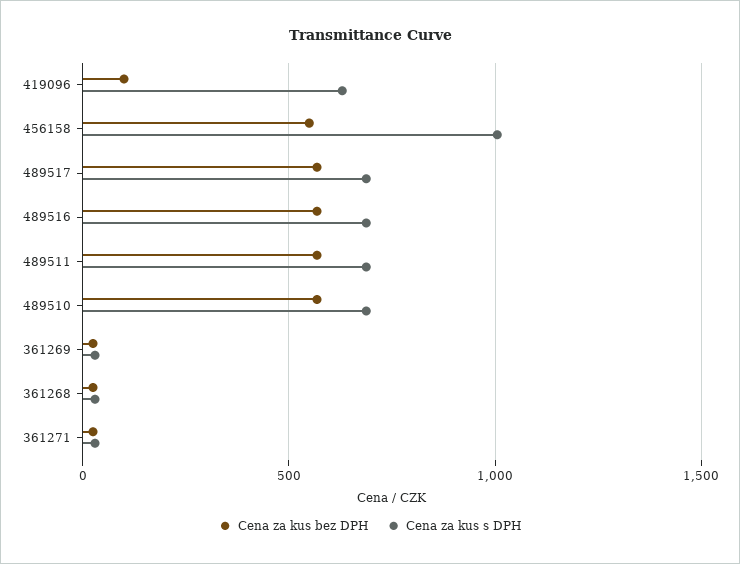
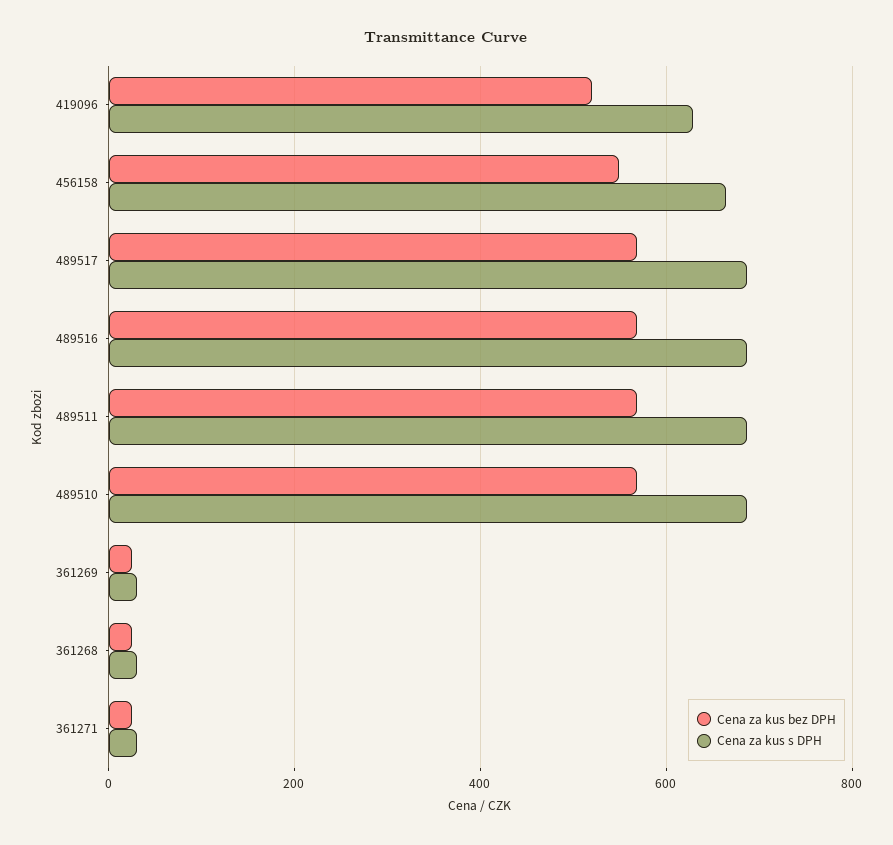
  {
    "Cena za kus bez DPH": {
-     "419096": 100,
+     "419096": 520,
      "456158": 540,
      "489517": 560,
      "489516": 560,
      "489511": 560,
      "489510": 560,
      "361269": 20,
      "361268": 20,
      "361271": 20
    },
    "Cena za kus s DPH": {
      "419096": 620,
-     "456158": 1000,
+     "456158": 660,
      "489517": 680,
      "489516": 680,
      "489511": 680,
      "489510": 680,
      "361269": 40,
      "361268": 40,
      "361271": 40
    }
  }

